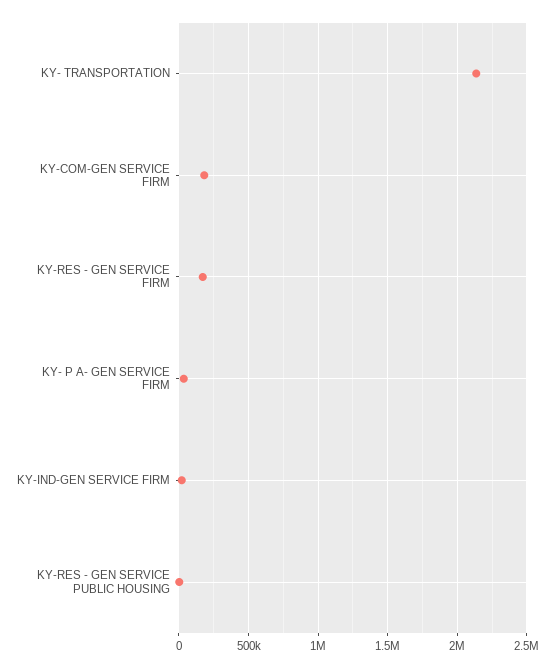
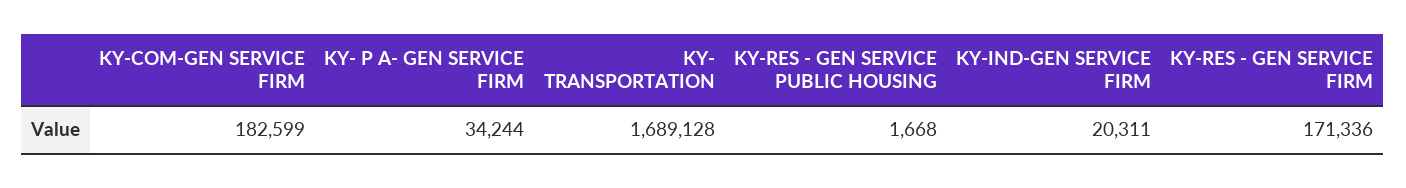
  {
-   "KY- TRANSPORTATION": 2150000,
+   "KY- TRANSPORTATION": 1689128,
    "KY-COM-GEN SERVICE FIRM": 182599,
    "KY-RES - GEN SERVICE FIRM": 171336,
    "KY- P A- GEN SERVICE FIRM": 34244,
    "KY-IND-GEN SERVICE FIRM": 20311,
    "KY-RES - GEN SERVICE PUBLIC HOUSING": 1668
  }

